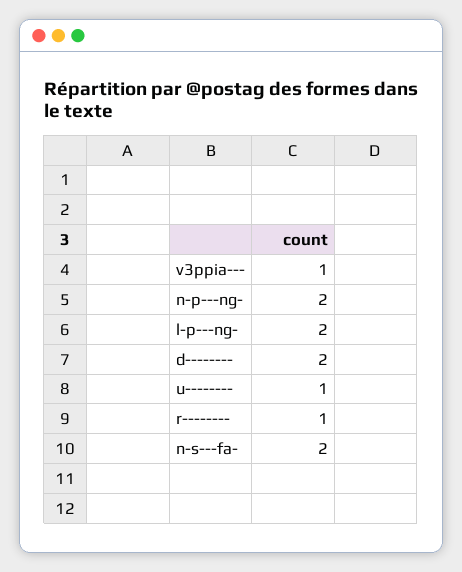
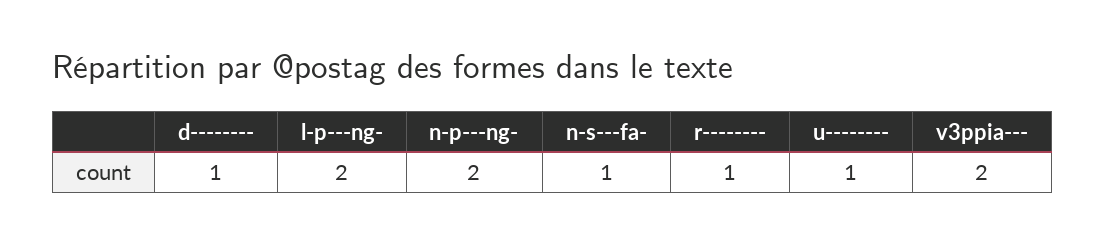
  {
-   "v3ppia---": 1,
+   "v3ppia---": 2,
    "n-p---ng-": 2,
    "l-p---ng-": 2,
-   "d--------": 2,
+   "d--------": 1,
    "u--------": 1,
    "r--------": 1,
-   "n-s---fa-": 2
+   "n-s---fa-": 1
  }

